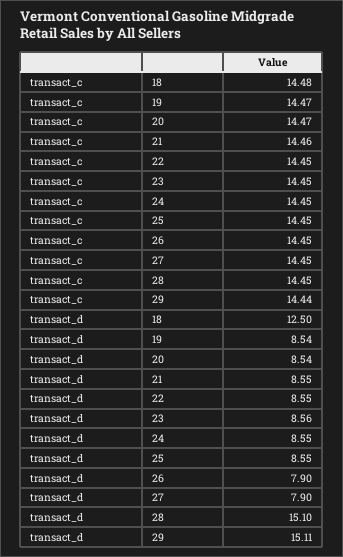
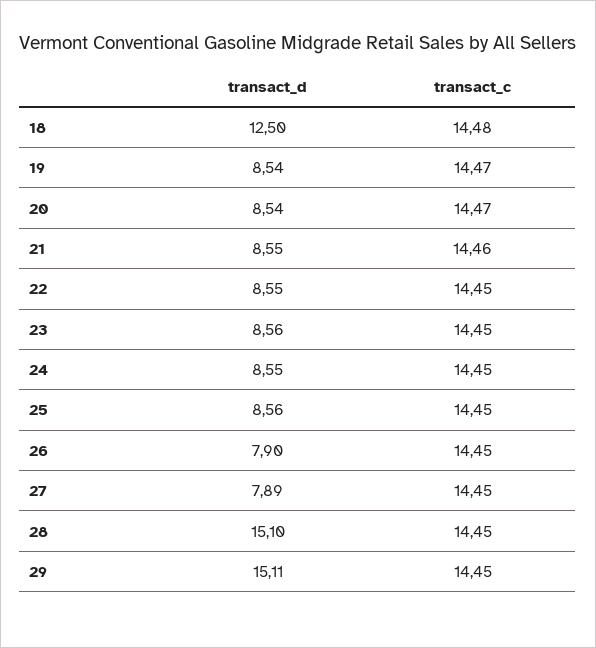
  {
    "transact_c": {
      "18": 14.48,
      "19": 14.47,
      "20": 14.47,
      "21": 14.46,
      "22": 14.45,
      "23": 14.45,
      "24": 14.45,
      "25": 14.45,
      "26": 14.45,
      "27": 14.45,
      "28": 14.45,
-     "29": 14.44
+     "29": 14.45
    },
    "transact_d": {
      "18": 12.5,
      "19": 8.54,
      "20": 8.54,
      "21": 8.55,
      "22": 8.55,
      "23": 8.56,
      "24": 8.55,
-     "25": 8.55,
+     "25": 8.56,
      "26": 7.9,
-     "27": 7.9,
+     "27": 7.89,
      "28": 15.1,
      "29": 15.11
    }
  }

